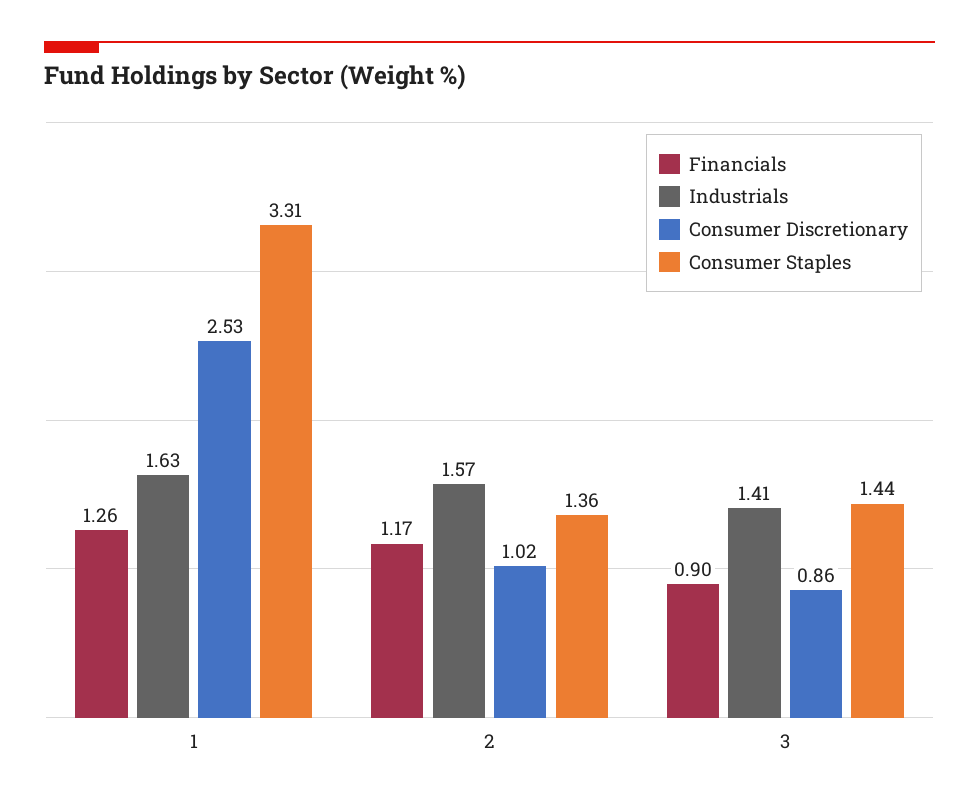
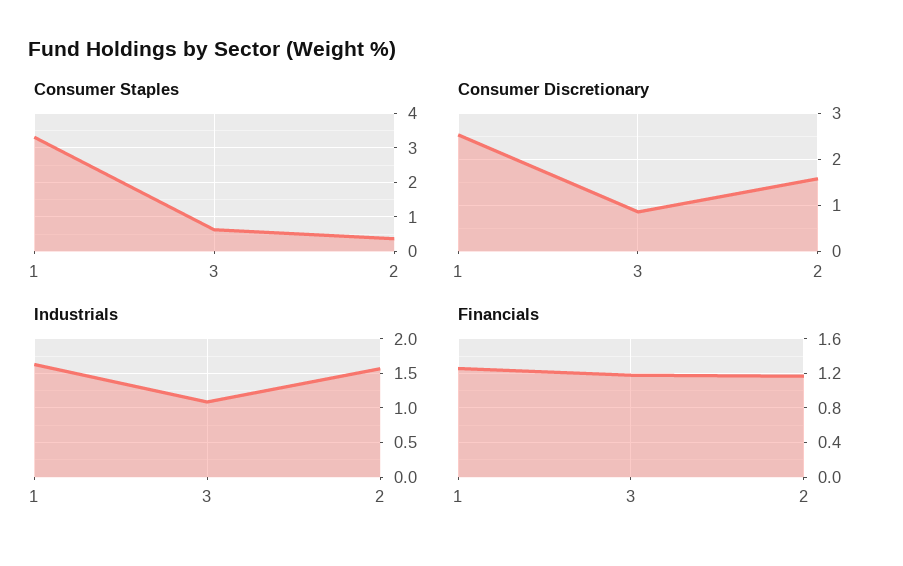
  {
    "Financials": {
      "1": 1.26,
      "2": 1.17,
-     "3": 0.9
+     "3": 1.2
    },
    "Industrials": {
      "1": 1.63,
      "2": 1.57,
-     "3": 1.41
+     "3": 1.1
    },
    "Consumer Discretionary": {
      "1": 2.53,
-     "2": 1.02,
+     "2": 1.6,
      "3": 0.86
    },
    "Consumer Staples": {
      "1": 3.31,
-     "2": 1.36,
+     "2": 0.4,
-     "3": 1.44
+     "3": 0.6
    }
  }

